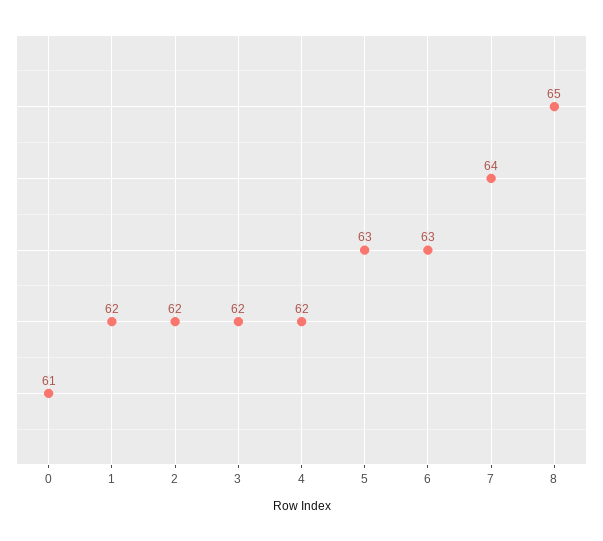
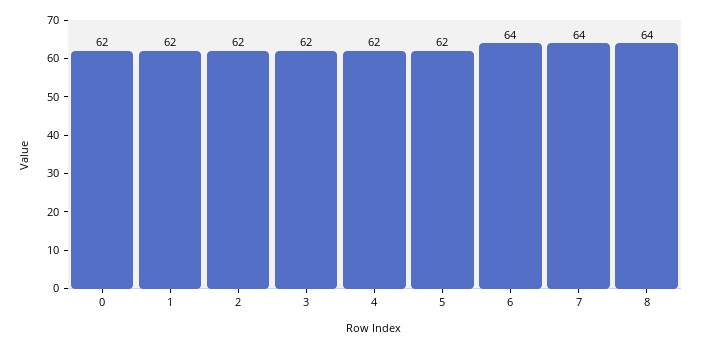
  {
-   "0": 61,
+   "0": 62,
    "1": 62,
    "2": 62,
    "3": 62,
    "4": 62,
-   "5": 63,
+   "5": 62,
-   "6": 63,
+   "6": 64,
    "7": 64,
-   "8": 65
+   "8": 64
  }

